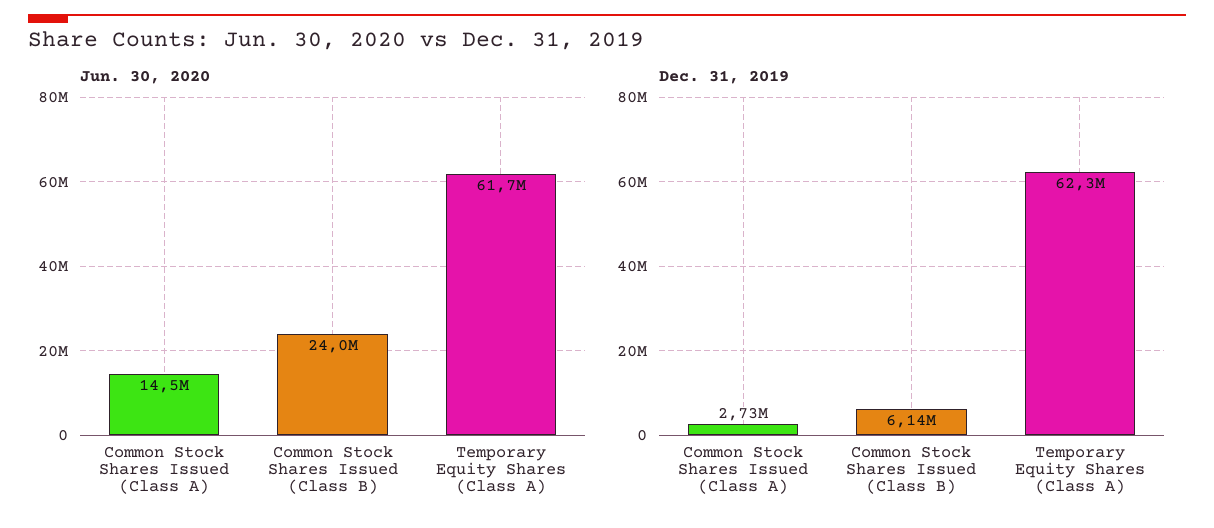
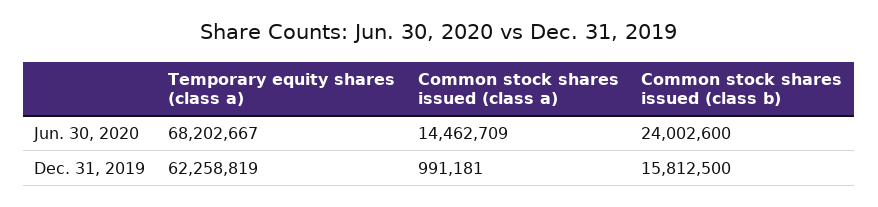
  {
    "Jun. 30, 2020": {
      "Common Stock Shares Issued (Class A)": 14462709,
      "Common Stock Shares Issued (Class B)": 24002600,
-     "Temporary Equity Shares (Class A)": 61700000
+     "Temporary Equity Shares (Class A)": 68202667
    },
    "Dec. 31, 2019": {
-     "Common Stock Shares Issued (Class A)": 2730000,
+     "Common Stock Shares Issued (Class A)": 991181,
-     "Common Stock Shares Issued (Class B)": 6140000,
+     "Common Stock Shares Issued (Class B)": 15812500,
      "Temporary Equity Shares (Class A)": 62258819
    }
  }

